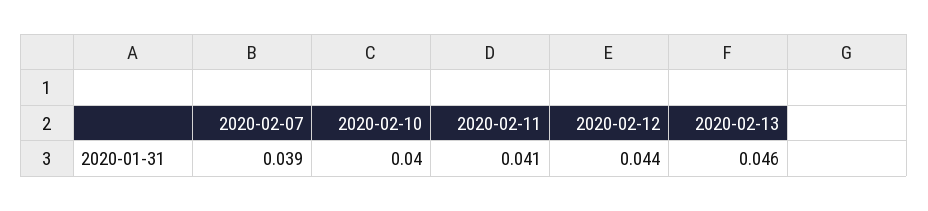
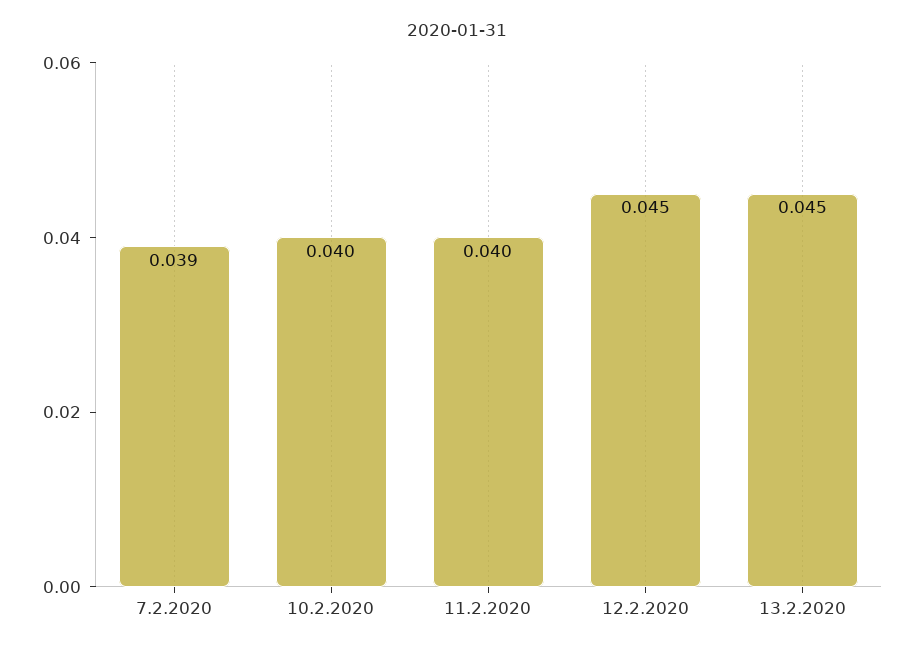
  {
    "2020-02-07": 0.039,
    "2020-02-10": 0.04,
-   "2020-02-11": 0.041,
+   "2020-02-11": 0.04,
-   "2020-02-12": 0.044,
+   "2020-02-12": 0.045,
-   "2020-02-13": 0.046
+   "2020-02-13": 0.045
  }

